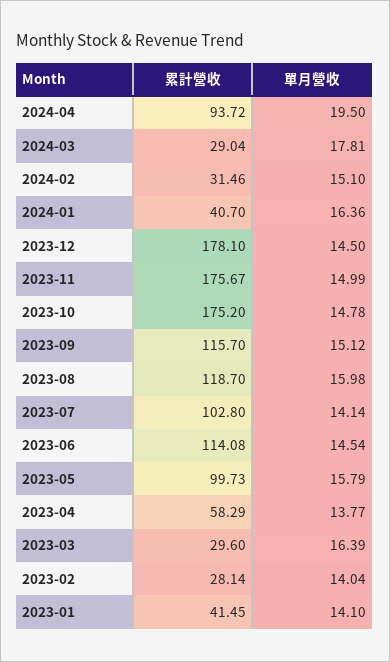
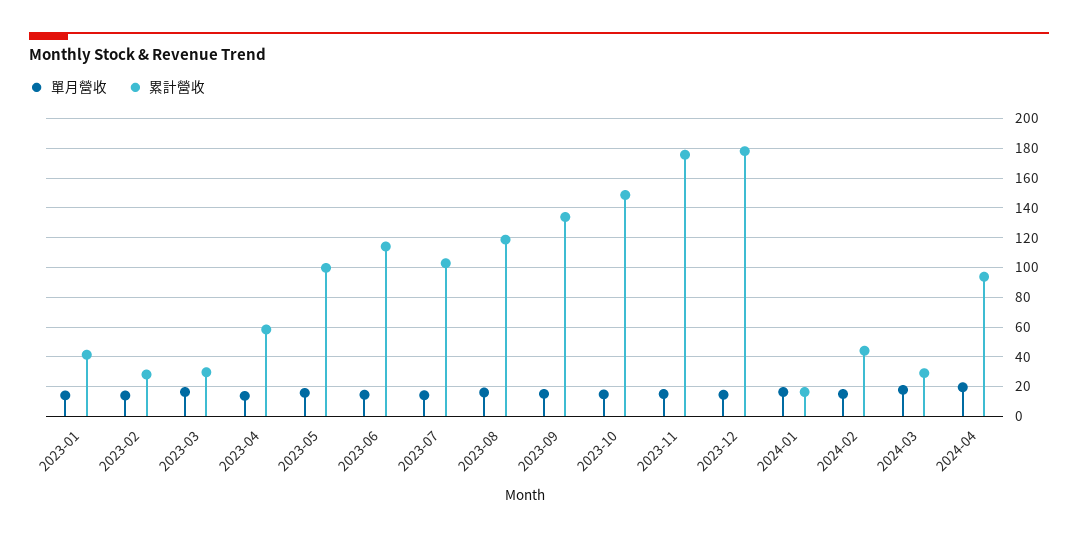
  {
    "累計營收": {
      "2024-04": 93.72,
      "2024-03": 29.04,
-     "2024-02": 31.46,
+     "2024-02": 45,
-     "2024-01": 40.7,
+     "2024-01": 15,
      "2023-12": 178.1,
      "2023-11": 175.67,
-     "2023-10": 175.2,
+     "2023-10": 150,
-     "2023-09": 115.7,
+     "2023-09": 135,
      "2023-08": 118.7,
      "2023-07": 102.8,
      "2023-06": 114.08,
      "2023-05": 99.73,
      "2023-04": 58.29,
      "2023-03": 29.6,
      "2023-02": 28.14,
      "2023-01": 41.45
    },
    "單月營收": {
      "2024-04": 19.5,
      "2024-03": 17.81,
      "2024-02": 15.1,
      "2024-01": 16.36,
      "2023-12": 14.5,
      "2023-11": 14.99,
      "2023-10": 14.78,
      "2023-09": 15.12,
      "2023-08": 15.98,
      "2023-07": 14.14,
      "2023-06": 14.54,
      "2023-05": 15.79,
      "2023-04": 13.77,
      "2023-03": 16.39,
      "2023-02": 14.04,
      "2023-01": 14.1
    }
  }

